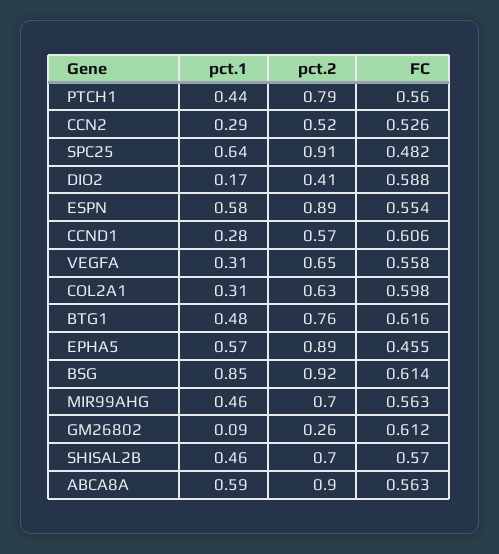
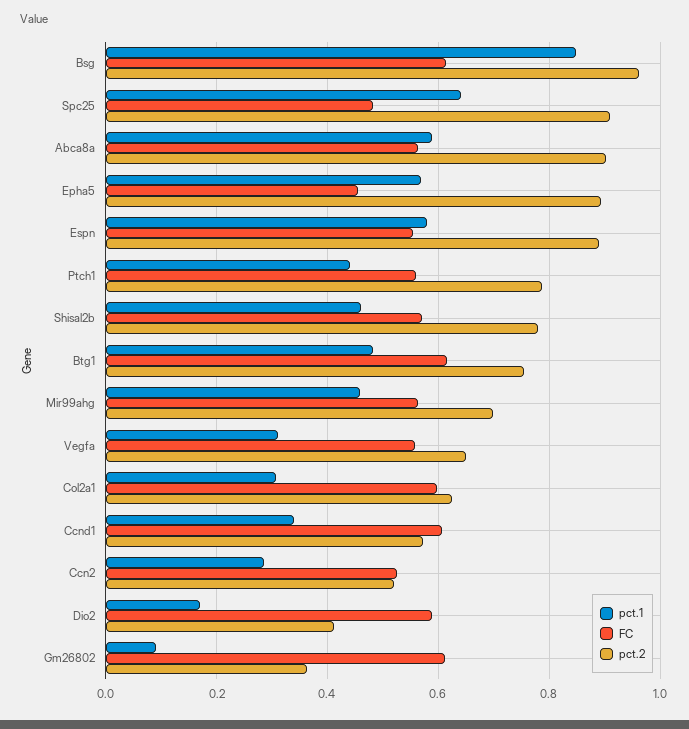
  {
    "pct.1": {
      "PTCH1": 0.44,
      "CCN2": 0.29,
      "SPC25": 0.64,
      "DIO2": 0.17,
      "ESPN": 0.58,
-     "CCND1": 0.28,
+     "CCND1": 0.34,
      "VEGFA": 0.31,
      "COL2A1": 0.31,
      "BTG1": 0.48,
      "EPHA5": 0.57,
      "BSG": 0.85,
      "MIR99AHG": 0.46,
      "GM26802": 0.09,
      "SHISAL2B": 0.46,
      "ABCA8A": 0.59
    },
    "pct.2": {
      "PTCH1": 0.79,
      "CCN2": 0.52,
      "SPC25": 0.91,
      "DIO2": 0.41,
      "ESPN": 0.89,
      "CCND1": 0.57,
      "VEGFA": 0.65,
      "COL2A1": 0.63,
      "BTG1": 0.76,
      "EPHA5": 0.89,
-     "BSG": 0.92,
+     "BSG": 0.96,
      "MIR99AHG": 0.7,
-     "GM26802": 0.26,
+     "GM26802": 0.36,
-     "SHISAL2B": 0.7,
+     "SHISAL2B": 0.78,
      "ABCA8A": 0.9
    },
    "FC": {
      "PTCH1": 0.56,
      "CCN2": 0.526,
      "SPC25": 0.482,
      "DIO2": 0.588,
      "ESPN": 0.554,
      "CCND1": 0.606,
      "VEGFA": 0.558,
      "COL2A1": 0.598,
      "BTG1": 0.616,
      "EPHA5": 0.455,
      "BSG": 0.614,
      "MIR99AHG": 0.563,
      "GM26802": 0.612,
      "SHISAL2B": 0.57,
      "ABCA8A": 0.563
    }
  }

